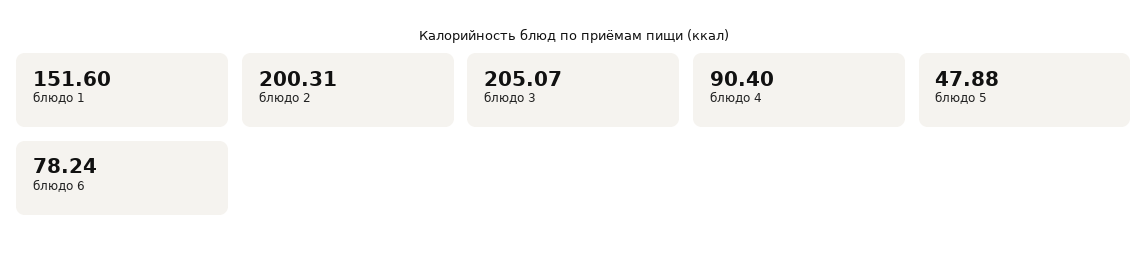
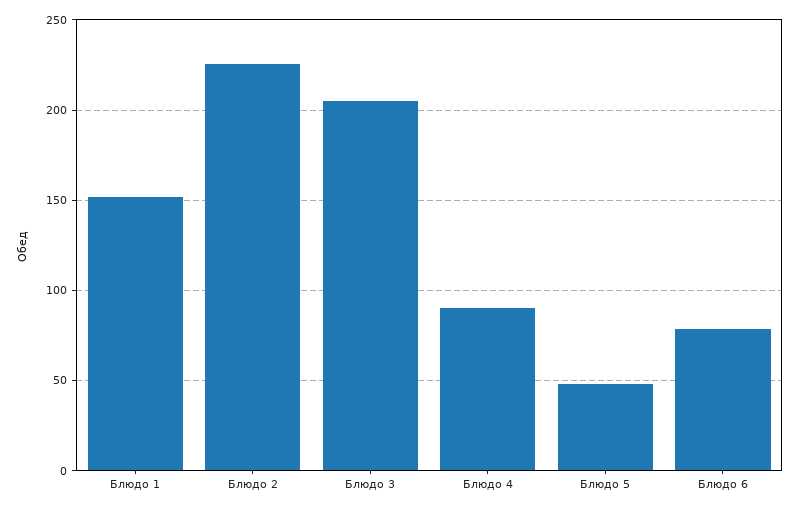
  {
    "блюдо 1": 151.6,
-   "блюдо 2": 200.31,
+   "блюдо 2": 225,
    "блюдо 3": 205.07,
    "блюдо 4": 90.4,
    "блюдо 5": 47.88,
    "блюдо 6": 78.24
  }

